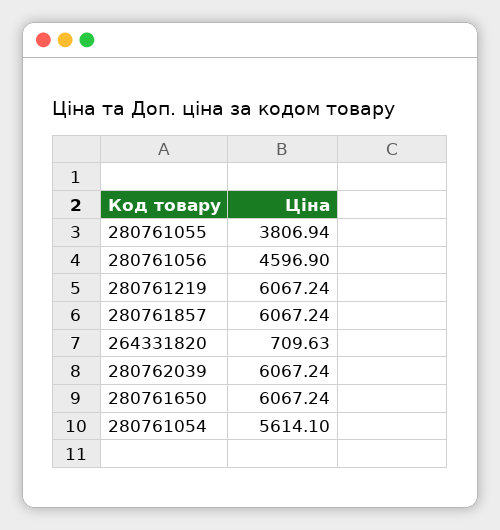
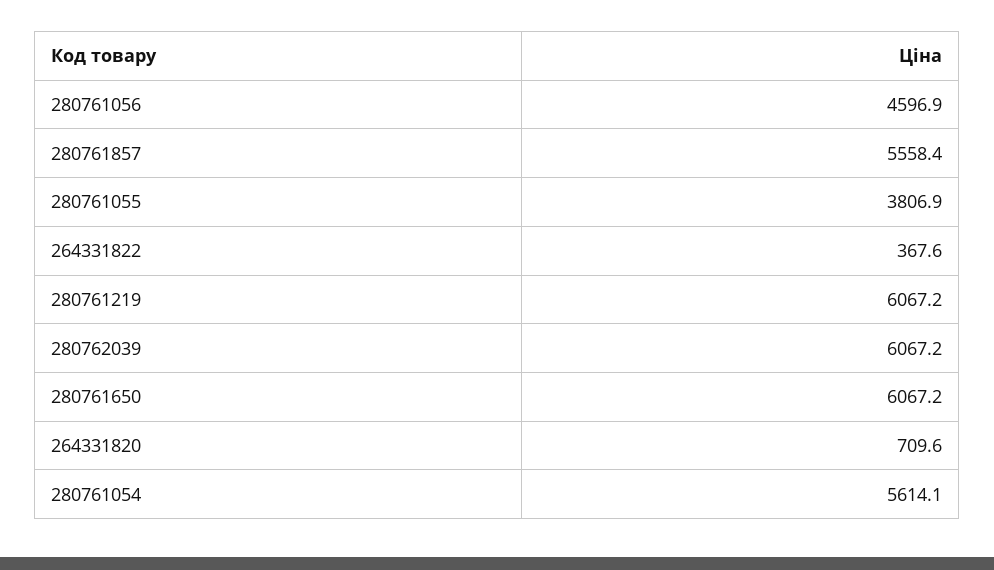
  {
    "280761055": 3806.94,
    "280761056": 4596.9,
    "280761219": 6067.24,
-   "280761857": 6067.24,
+   "280761857": 5558.4,
    "264331820": 709.63,
    "280762039": 6067.24,
    "280761650": 6067.24,
-   "280761054": 5614.1
+   "280761054": 5614.1,
+   "264331822": 367.6
  }

